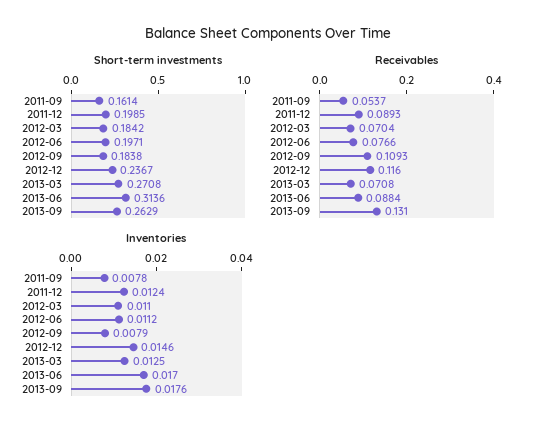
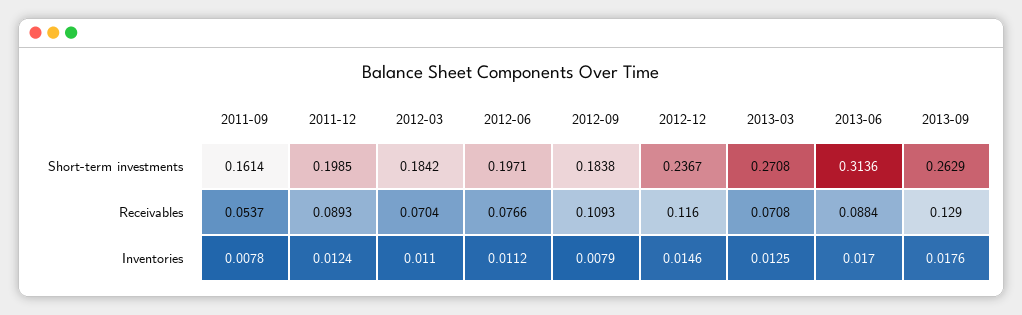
  {
    "Short-term investments": {
      "2011-09": 0.1614,
      "2011-12": 0.1985,
      "2012-03": 0.1842,
      "2012-06": 0.1971,
      "2012-09": 0.1838,
      "2012-12": 0.2367,
      "2013-03": 0.2708,
      "2013-06": 0.3136,
      "2013-09": 0.2629
    },
    "Receivables": {
      "2011-09": 0.0537,
      "2011-12": 0.0893,
      "2012-03": 0.0704,
      "2012-06": 0.0766,
      "2012-09": 0.1093,
      "2012-12": 0.116,
      "2013-03": 0.0708,
      "2013-06": 0.0884,
-     "2013-09": 0.131
+     "2013-09": 0.129
    },
    "Inventories": {
      "2011-09": 0.0078,
      "2011-12": 0.0124,
      "2012-03": 0.011,
      "2012-06": 0.0112,
      "2012-09": 0.0079,
      "2012-12": 0.0146,
      "2013-03": 0.0125,
      "2013-06": 0.017,
      "2013-09": 0.0176
    }
  }

